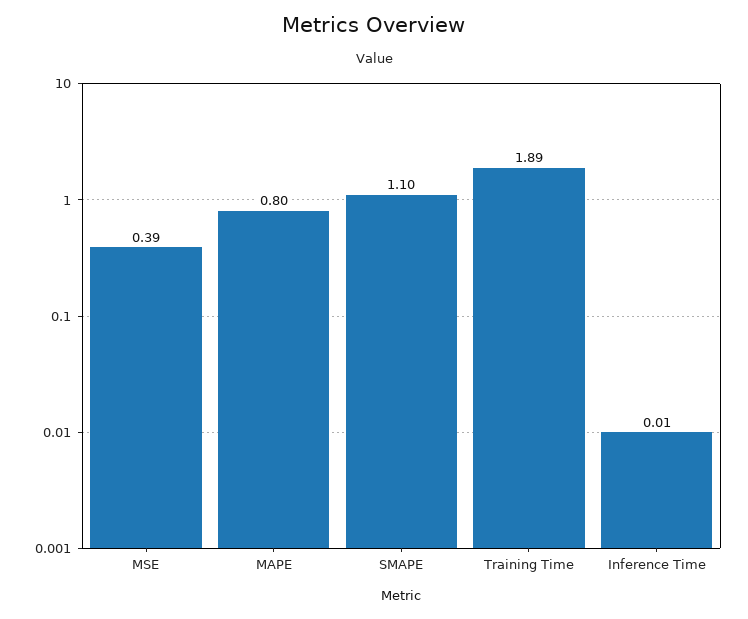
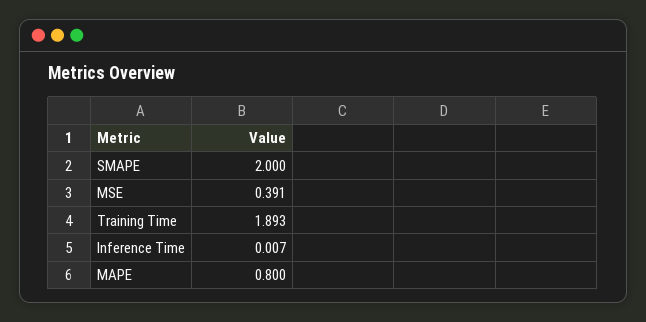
  {
    "MSE": 0.391,
    "MAPE": 0.8,
-   "SMAPE": 1.1,
+   "SMAPE": 2,
    "Training Time": 1.893,
    "Inference Time": 0.007
  }

